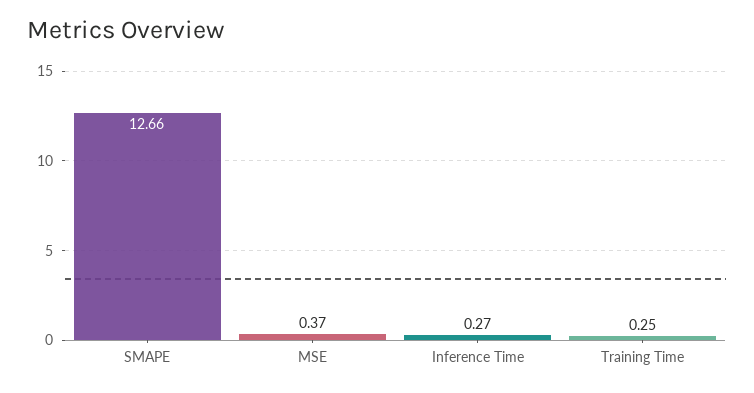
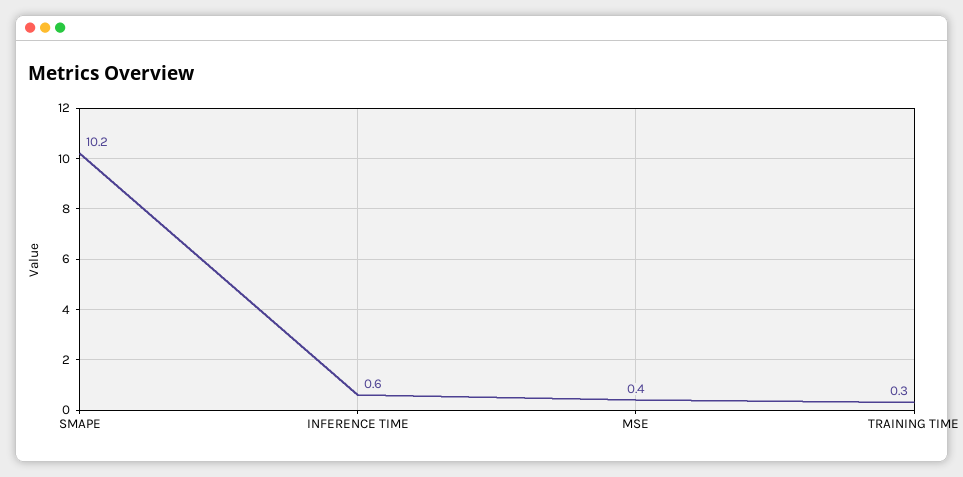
  {
-   "SMAPE": 12.66,
+   "SMAPE": 10.2,
    "MSE": 0.37,
-   "Inference Time": 0.27,
+   "Inference Time": 0.6,
    "Training Time": 0.25
  }

